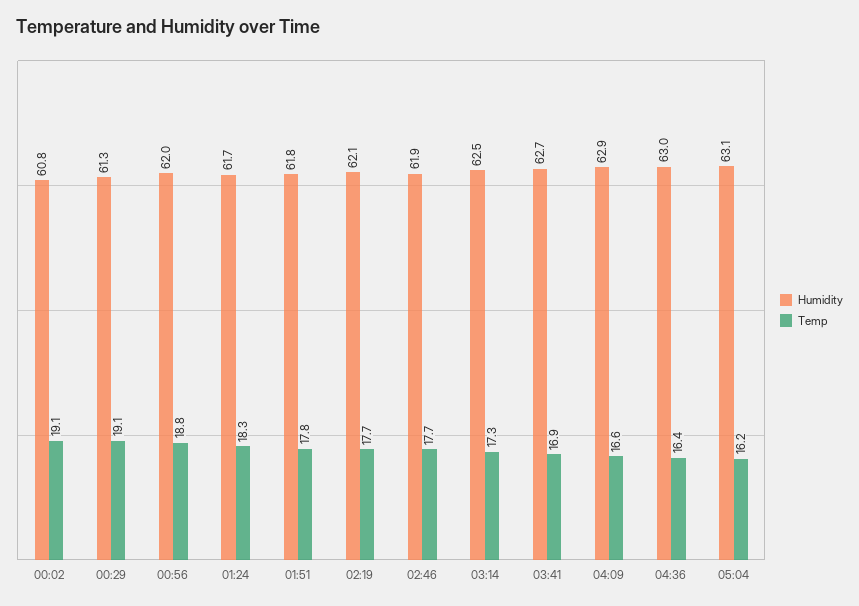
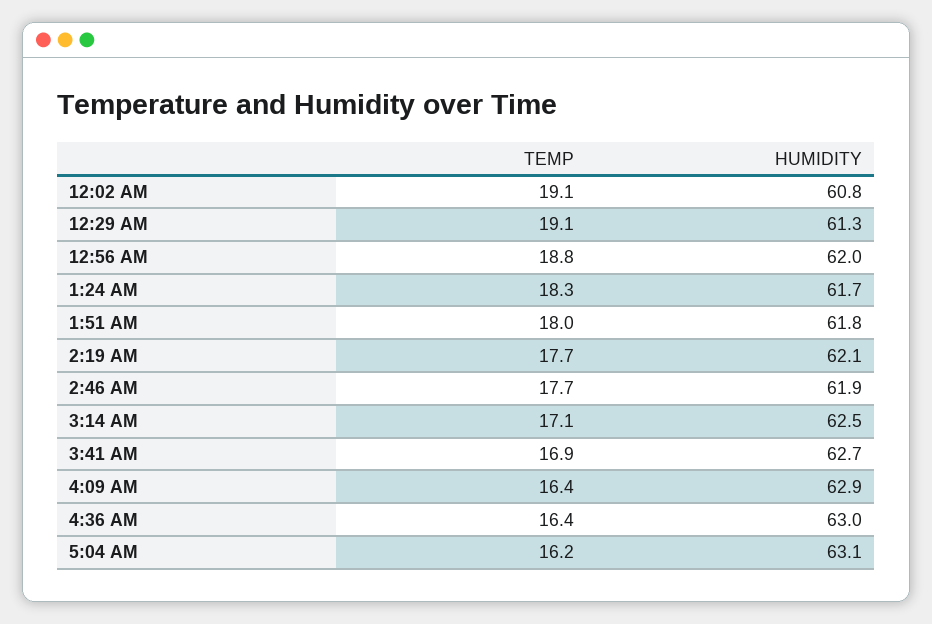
  {
    "Humidity": {
      "00:02": 60.8,
      "00:29": 61.3,
      "00:56": 62,
      "01:24": 61.7,
      "01:51": 61.8,
      "02:19": 62.1,
      "02:46": 61.9,
      "03:14": 62.5,
      "03:41": 62.7,
      "04:09": 62.9,
      "04:36": 63,
      "05:04": 63.1
    },
    "Temp": {
      "00:02": 19.1,
      "00:29": 19.1,
      "00:56": 18.8,
      "01:24": 18.3,
-     "01:51": 17.8,
+     "01:51": 18,
      "02:19": 17.7,
      "02:46": 17.7,
-     "03:14": 17.3,
+     "03:14": 17.1,
      "03:41": 16.9,
-     "04:09": 16.6,
+     "04:09": 16.4,
      "04:36": 16.4,
      "05:04": 16.2
    }
  }

